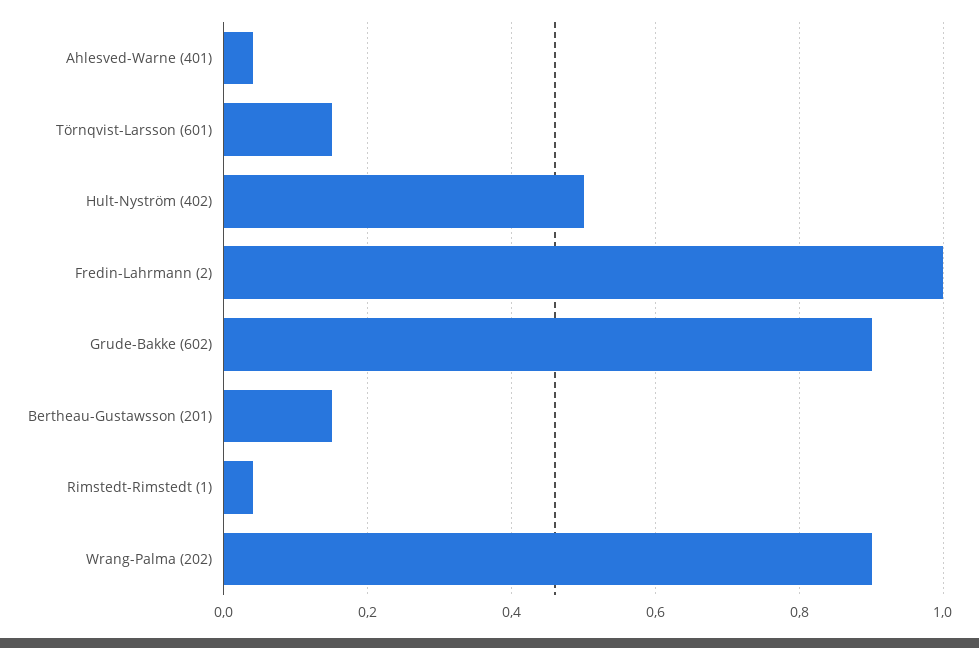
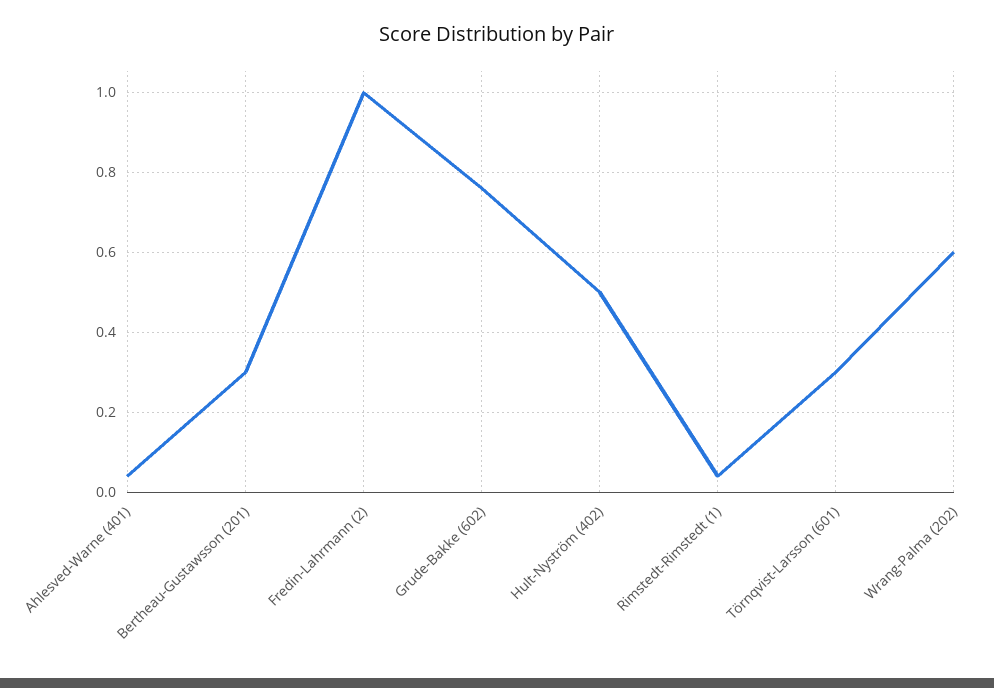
  {
    "Ahlesved-Warne (401)": 0.05,
-   "Törnqvist-Larsson (601)": 0.15,
+   "Törnqvist-Larsson (601)": 0.3,
    "Hult-Nyström (402)": 0.5,
    "Fredin-Lahrmann (2)": 1,
-   "Grude-Bakke (602)": 0.9,
+   "Grude-Bakke (602)": 0.75,
-   "Bertheau-Gustawsson (201)": 0.15,
+   "Bertheau-Gustawsson (201)": 0.3,
    "Rimstedt-Rimstedt (1)": 0.05,
-   "Wrang-Palma (202)": 0.9
+   "Wrang-Palma (202)": 0.6
  }

